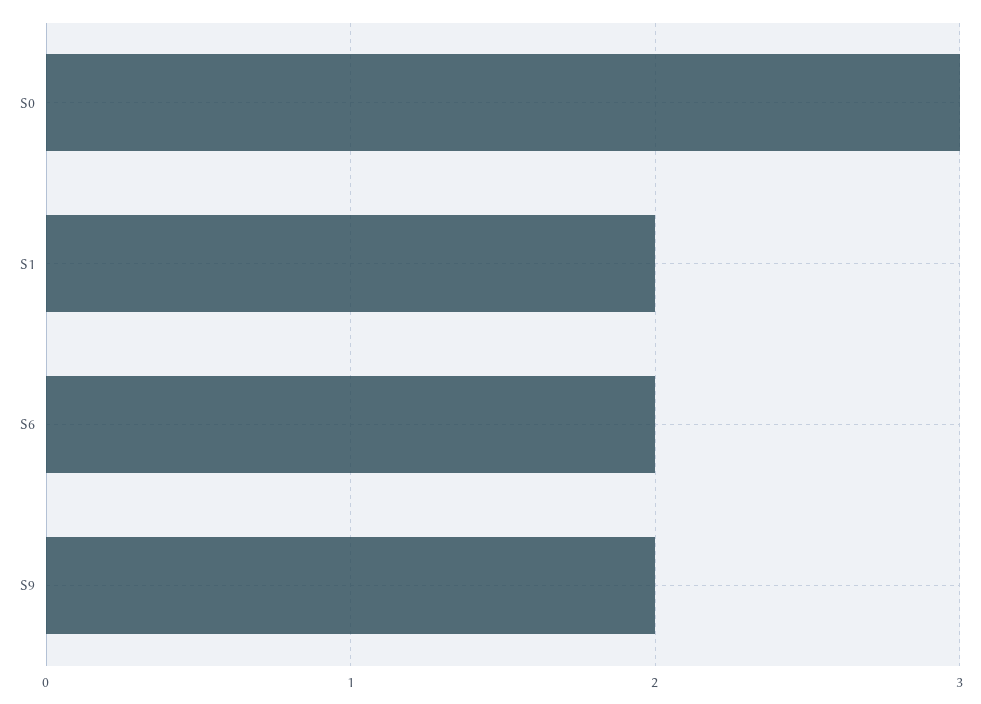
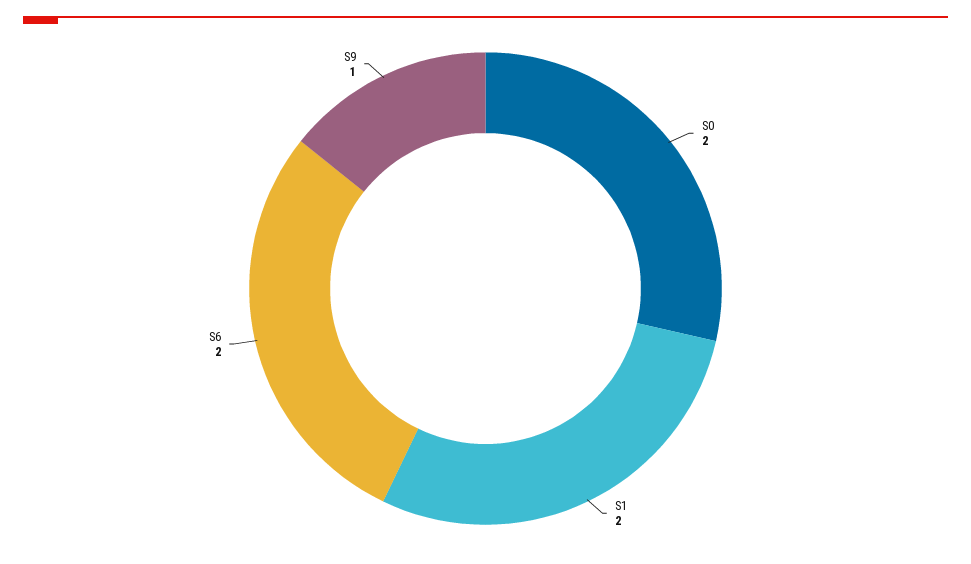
  {
-   "S0": 3,
+   "S0": 2,
    "S1": 2,
    "S6": 2,
-   "S9": 2
+   "S9": 1
  }

